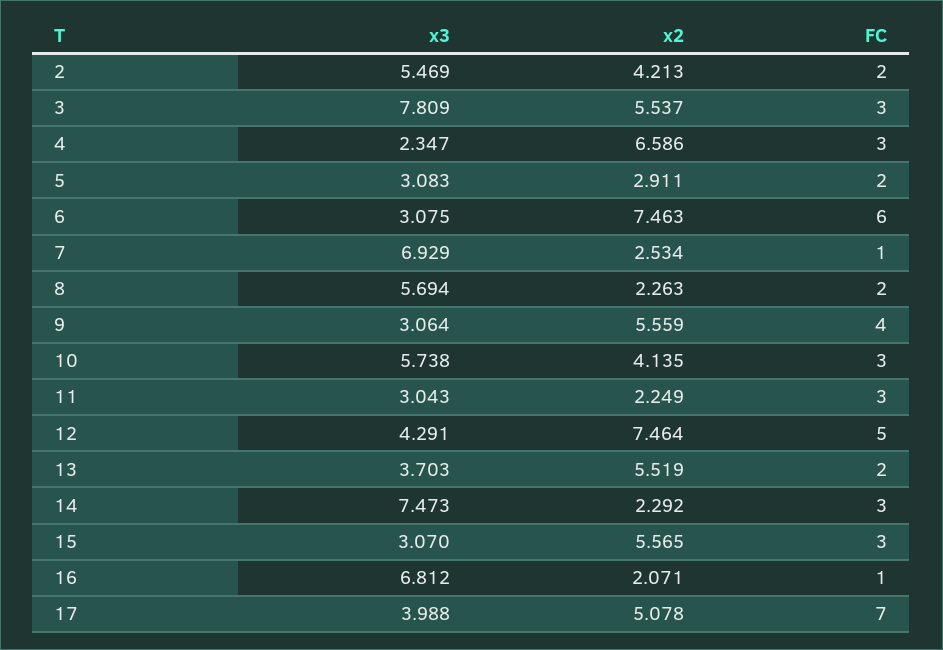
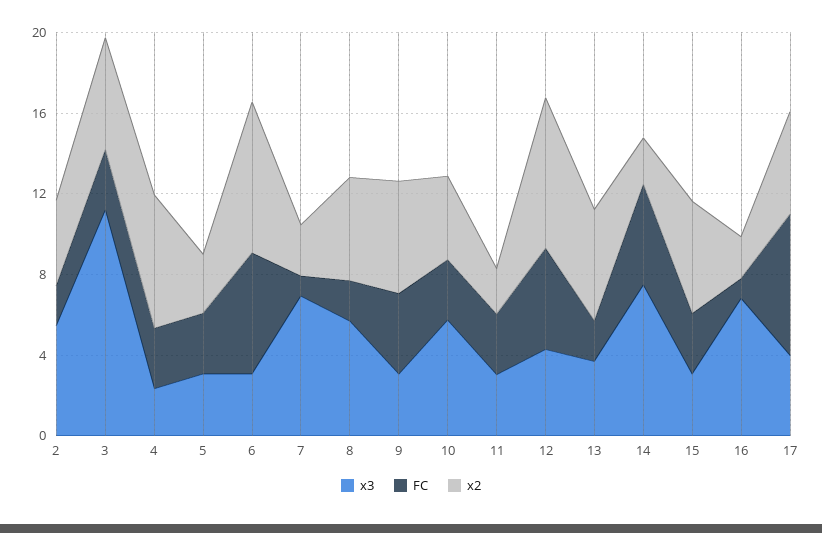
  {
    "x3": {
      "2": 5.469,
-     "3": 7.809,
+     "3": 11,
      "4": 2.347,
      "5": 3.083,
      "6": 3.075,
      "7": 6.929,
      "8": 5.694,
      "9": 3.064,
      "10": 5.738,
      "11": 3.043,
      "12": 4.291,
      "13": 3.703,
      "14": 7.473,
      "15": 3.07,
      "16": 6.812,
      "17": 3.988
    },
    "x2": {
      "2": 4.213,
      "3": 5.537,
      "4": 6.586,
      "5": 2.911,
      "6": 7.463,
      "7": 2.534,
-     "8": 2.263,
+     "8": 5,
      "9": 5.559,
      "10": 4.135,
      "11": 2.249,
      "12": 7.464,
      "13": 5.519,
      "14": 2.292,
      "15": 5.565,
      "16": 2.071,
      "17": 5.078
    },
    "FC": {
      "2": 2,
      "3": 3,
      "4": 3,
-     "5": 2,
+     "5": 3,
      "6": 6,
      "7": 1,
      "8": 2,
      "9": 4,
      "10": 3,
      "11": 3,
      "12": 5,
      "13": 2,
-     "14": 3,
+     "14": 5,
      "15": 3,
      "16": 1,
      "17": 7
    }
  }

